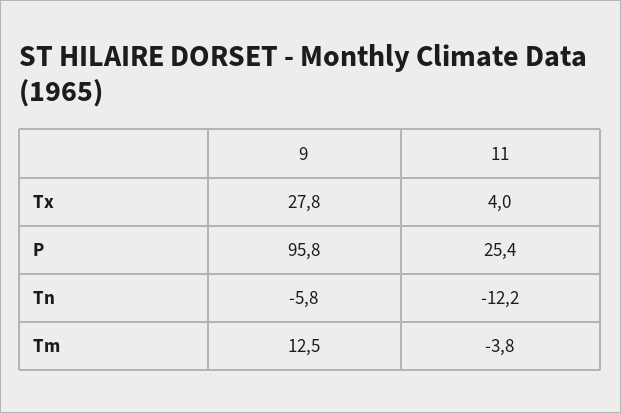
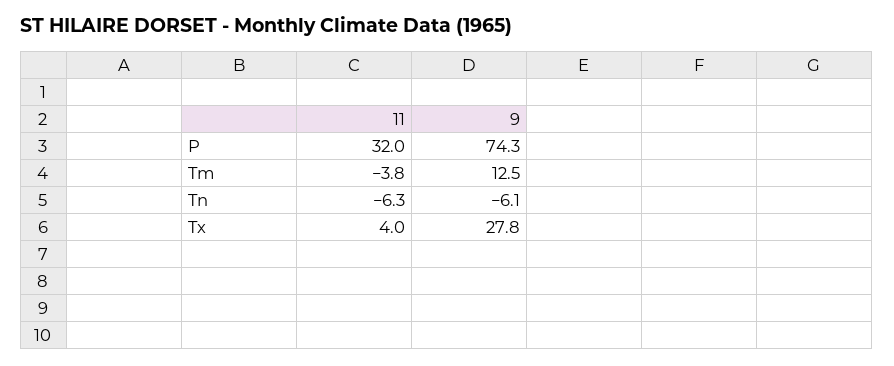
  {
    "9": {
      "Tx": 27.8,
-     "P": 95.8,
+     "P": 74.3,
-     "Tn": -5.8,
+     "Tn": -6.1,
      "Tm": 12.5
    },
    "11": {
      "Tx": 4,
-     "P": 25.4,
+     "P": 32,
-     "Tn": -12.2,
+     "Tn": -6.3,
      "Tm": -3.8
    }
  }

